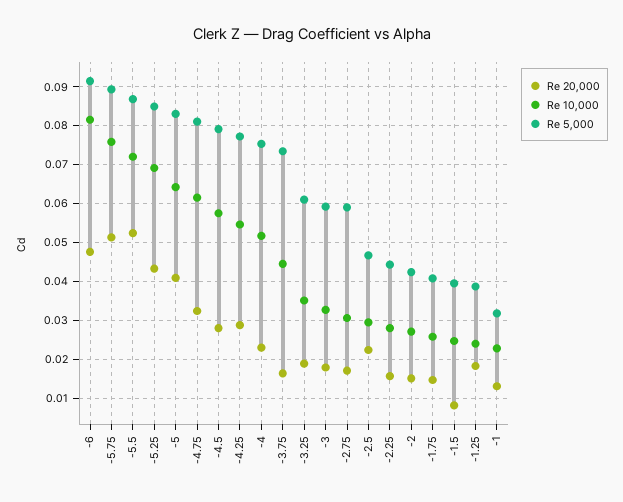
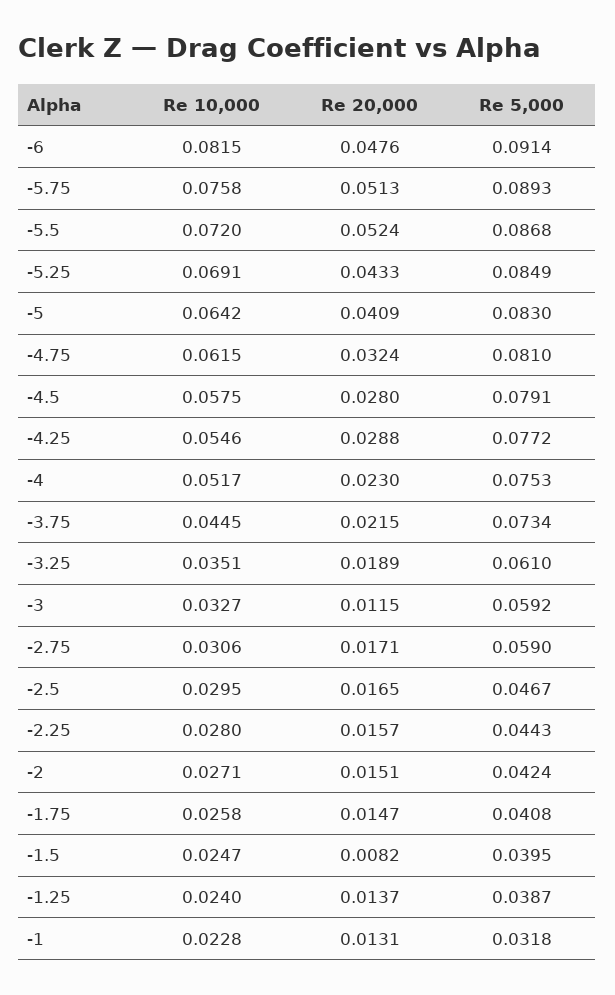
  {
    "Re 20,000": {
      "-6": 0.0476,
      "-5.75": 0.0513,
      "-5.5": 0.0524,
      "-5.25": 0.0433,
      "-5": 0.0409,
      "-4.75": 0.0324,
      "-4.5": 0.028,
      "-4.25": 0.0288,
      "-4": 0.023,
-     "-3.75": 0.016,
+     "-3.75": 0.0215,
      "-3.25": 0.0189,
-     "-3": 0.018,
+     "-3": 0.0115,
      "-2.75": 0.0171,
-     "-2.5": 0.022,
+     "-2.5": 0.0165,
      "-2.25": 0.0157,
      "-2": 0.0151,
      "-1.75": 0.0147,
      "-1.5": 0.0082,
-     "-1.25": 0.018,
+     "-1.25": 0.0137,
      "-1": 0.0131
    },
    "Re 10,000": {
      "-6": 0.0815,
      "-5.75": 0.0758,
      "-5.5": 0.072,
      "-5.25": 0.0691,
      "-5": 0.0642,
      "-4.75": 0.0615,
      "-4.5": 0.0575,
      "-4.25": 0.0546,
      "-4": 0.0517,
      "-3.75": 0.0445,
      "-3.25": 0.0351,
      "-3": 0.0327,
      "-2.75": 0.0306,
      "-2.5": 0.0295,
      "-2.25": 0.028,
      "-2": 0.0271,
      "-1.75": 0.0258,
      "-1.5": 0.0247,
      "-1.25": 0.024,
      "-1": 0.0228
    },
    "Re 5,000": {
      "-6": 0.0914,
      "-5.75": 0.0893,
      "-5.5": 0.0868,
      "-5.25": 0.0849,
      "-5": 0.083,
      "-4.75": 0.081,
      "-4.5": 0.0791,
      "-4.25": 0.0772,
      "-4": 0.0753,
      "-3.75": 0.0734,
      "-3.25": 0.061,
      "-3": 0.0592,
      "-2.75": 0.059,
      "-2.5": 0.0467,
      "-2.25": 0.0443,
      "-2": 0.0424,
      "-1.75": 0.0408,
      "-1.5": 0.0395,
      "-1.25": 0.0387,
      "-1": 0.0318
    }
  }

